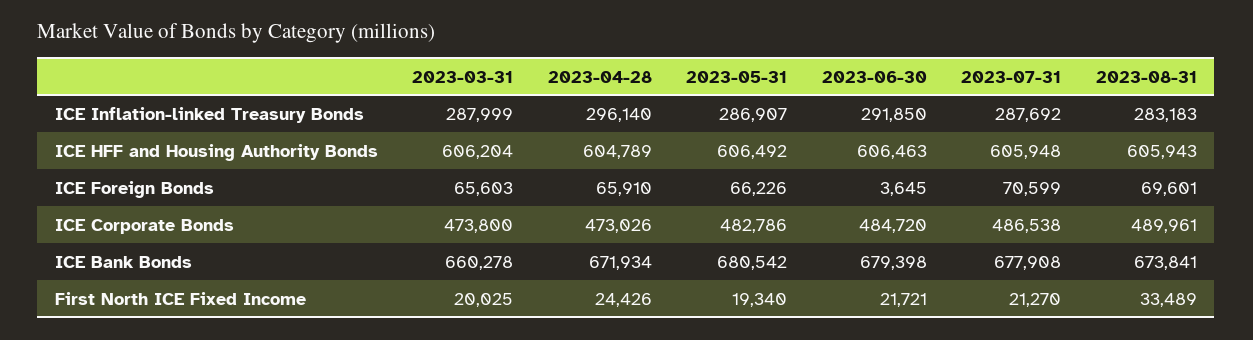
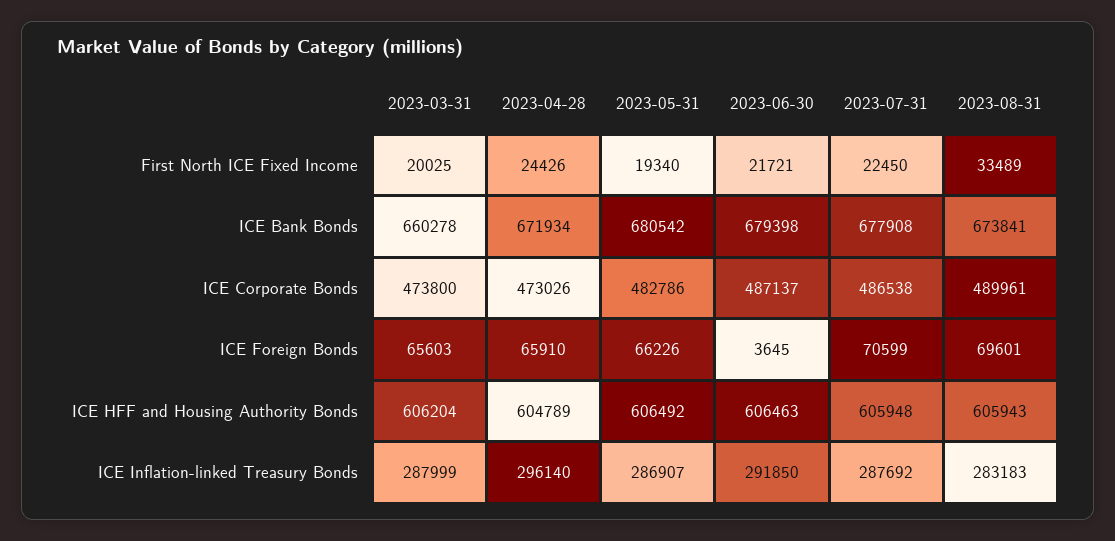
  {
    "2023-03-31": {
      "ICE Inflation-linked Treasury Bonds": 287999,
      "ICE HFF and Housing Authority Bonds": 606204,
      "ICE Foreign Bonds": 65603,
      "ICE Corporate Bonds": 473800,
      "ICE Bank Bonds": 660278,
      "First North ICE Fixed Income": 20025
    },
    "2023-04-28": {
      "ICE Inflation-linked Treasury Bonds": 296140,
      "ICE HFF and Housing Authority Bonds": 604789,
      "ICE Foreign Bonds": 65910,
      "ICE Corporate Bonds": 473026,
      "ICE Bank Bonds": 671934,
      "First North ICE Fixed Income": 24426
    },
    "2023-05-31": {
      "ICE Inflation-linked Treasury Bonds": 286907,
      "ICE HFF and Housing Authority Bonds": 606492,
      "ICE Foreign Bonds": 66226,
      "ICE Corporate Bonds": 482786,
      "ICE Bank Bonds": 680542,
      "First North ICE Fixed Income": 19340
    },
    "2023-06-30": {
      "ICE Inflation-linked Treasury Bonds": 291850,
      "ICE HFF and Housing Authority Bonds": 606463,
      "ICE Foreign Bonds": 3645,
-     "ICE Corporate Bonds": 484720,
+     "ICE Corporate Bonds": 487137,
      "ICE Bank Bonds": 679398,
      "First North ICE Fixed Income": 21721
    },
    "2023-07-31": {
      "ICE Inflation-linked Treasury Bonds": 287692,
      "ICE HFF and Housing Authority Bonds": 605948,
      "ICE Foreign Bonds": 70599,
      "ICE Corporate Bonds": 486538,
      "ICE Bank Bonds": 677908,
-     "First North ICE Fixed Income": 21270
+     "First North ICE Fixed Income": 22450
    },
    "2023-08-31": {
      "ICE Inflation-linked Treasury Bonds": 283183,
      "ICE HFF and Housing Authority Bonds": 605943,
      "ICE Foreign Bonds": 69601,
      "ICE Corporate Bonds": 489961,
      "ICE Bank Bonds": 673841,
      "First North ICE Fixed Income": 33489
    }
  }

